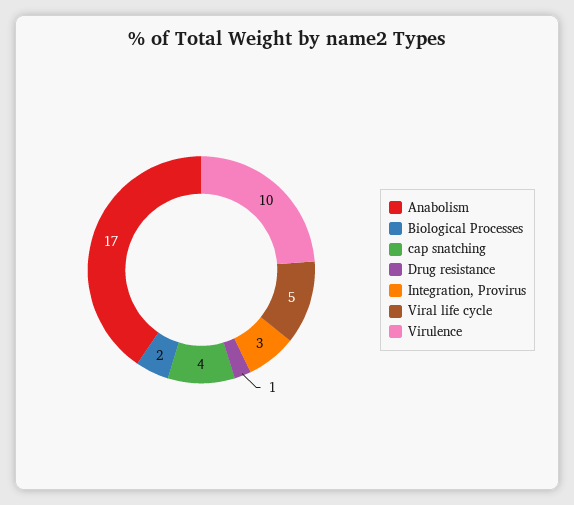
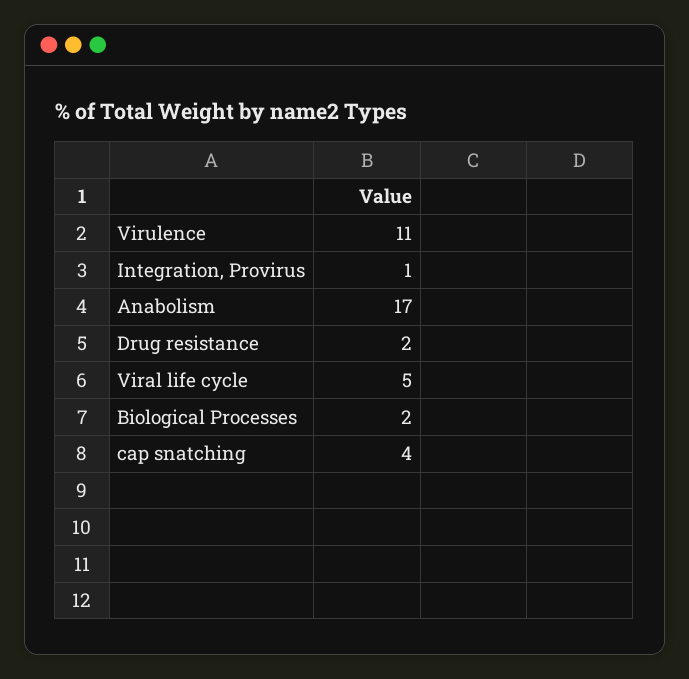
  {
    "Anabolism": 17,
    "Biological Processes": 2,
    "cap snatching": 4,
-   "Drug resistance": 1,
+   "Drug resistance": 2,
-   "Integration, Provirus": 3,
+   "Integration, Provirus": 1,
    "Viral life cycle": 5,
-   "Virulence": 10
+   "Virulence": 11
  }

